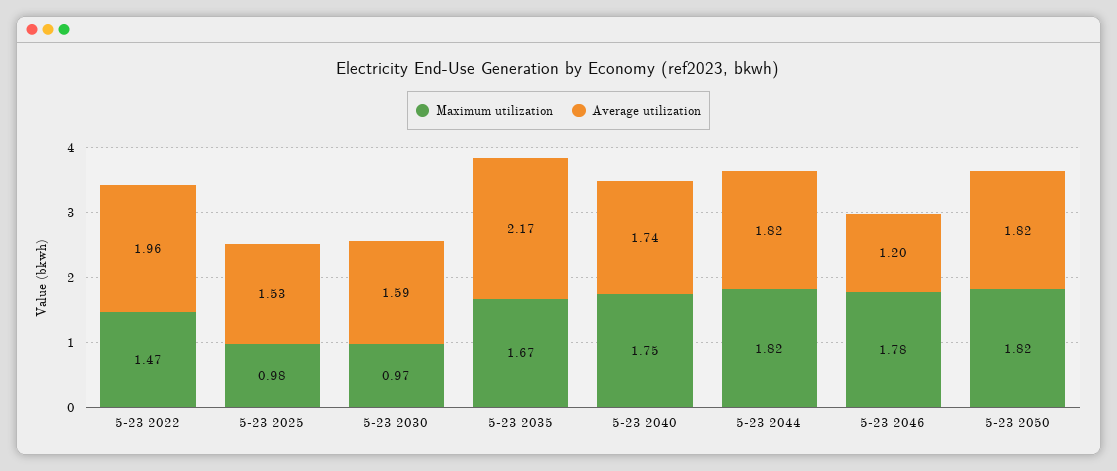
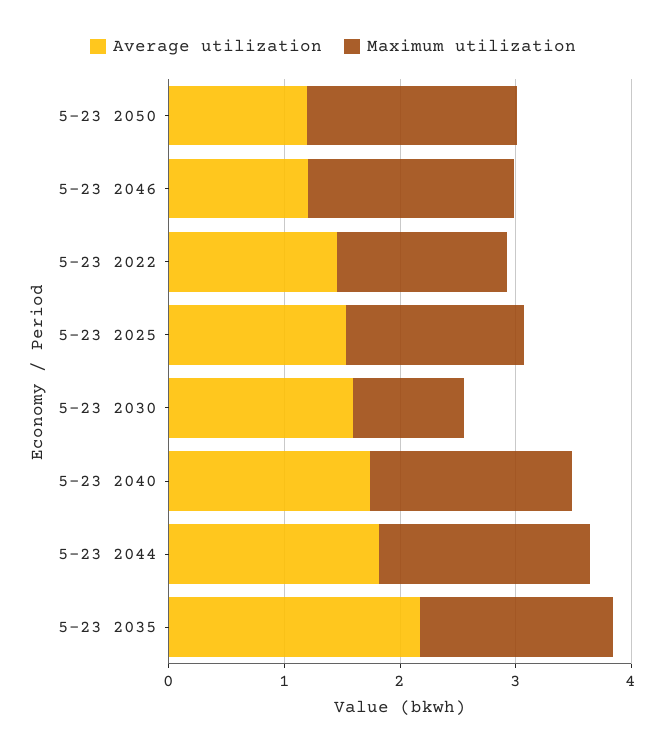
  {
    "Maximum utilization": {
      "5-23 2022": 1.47,
-     "5-23 2025": 0.98,
+     "5-23 2025": 1.6,
      "5-23 2030": 0.97,
      "5-23 2035": 1.67,
      "5-23 2040": 1.75,
      "5-23 2044": 1.82,
      "5-23 2046": 1.78,
      "5-23 2050": 1.82
    },
    "Average utilization": {
-     "5-23 2022": 1.96,
+     "5-23 2022": 1.4,
      "5-23 2025": 1.53,
      "5-23 2030": 1.59,
      "5-23 2035": 2.17,
      "5-23 2040": 1.74,
      "5-23 2044": 1.82,
      "5-23 2046": 1.2,
-     "5-23 2050": 1.82
+     "5-23 2050": 1.2
    }
  }

